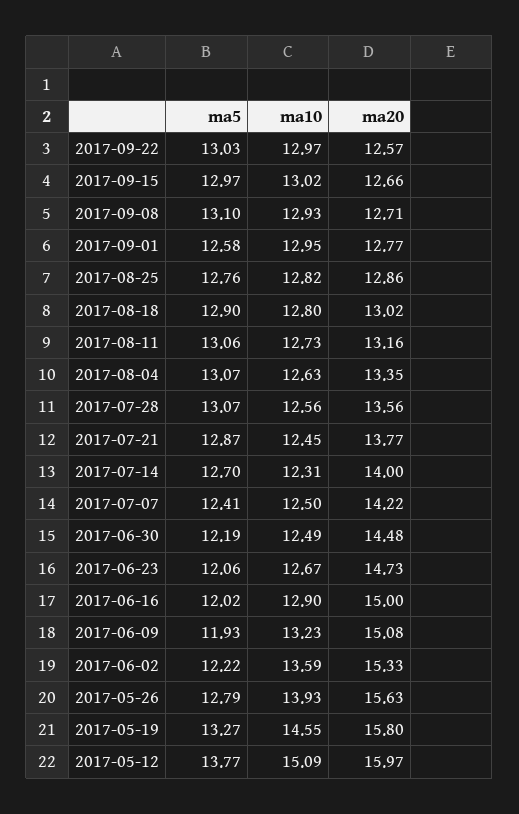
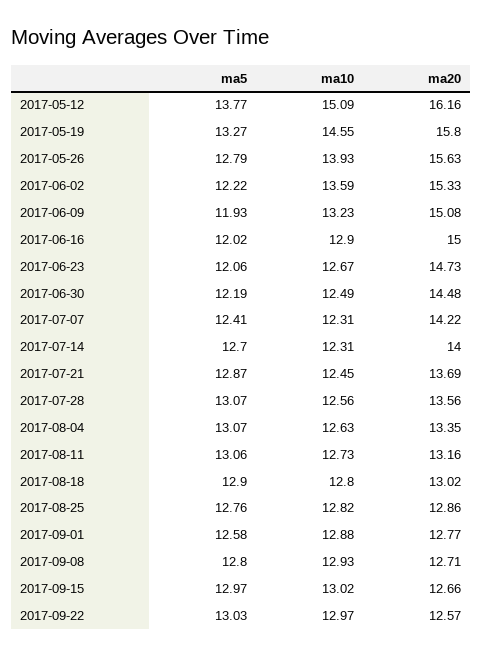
  {
    "ma5": {
      "2017-09-22": 13.03,
      "2017-09-15": 12.97,
-     "2017-09-08": 13.1,
+     "2017-09-08": 12.8,
      "2017-09-01": 12.58,
      "2017-08-25": 12.76,
      "2017-08-18": 12.9,
      "2017-08-11": 13.06,
      "2017-08-04": 13.07,
      "2017-07-28": 13.07,
      "2017-07-21": 12.87,
      "2017-07-14": 12.7,
      "2017-07-07": 12.41,
      "2017-06-30": 12.19,
      "2017-06-23": 12.06,
      "2017-06-16": 12.02,
      "2017-06-09": 11.93,
      "2017-06-02": 12.22,
      "2017-05-26": 12.79,
      "2017-05-19": 13.27,
      "2017-05-12": 13.77
    },
    "ma10": {
      "2017-09-22": 12.97,
      "2017-09-15": 13.02,
      "2017-09-08": 12.93,
-     "2017-09-01": 12.95,
+     "2017-09-01": 12.88,
      "2017-08-25": 12.82,
      "2017-08-18": 12.8,
      "2017-08-11": 12.73,
      "2017-08-04": 12.63,
      "2017-07-28": 12.56,
      "2017-07-21": 12.45,
      "2017-07-14": 12.31,
-     "2017-07-07": 12.5,
+     "2017-07-07": 12.31,
      "2017-06-30": 12.49,
      "2017-06-23": 12.67,
      "2017-06-16": 12.9,
      "2017-06-09": 13.23,
      "2017-06-02": 13.59,
      "2017-05-26": 13.93,
      "2017-05-19": 14.55,
      "2017-05-12": 15.09
    },
    "ma20": {
      "2017-09-22": 12.57,
      "2017-09-15": 12.66,
      "2017-09-08": 12.71,
      "2017-09-01": 12.77,
      "2017-08-25": 12.86,
      "2017-08-18": 13.02,
      "2017-08-11": 13.16,
      "2017-08-04": 13.35,
      "2017-07-28": 13.56,
-     "2017-07-21": 13.77,
+     "2017-07-21": 13.69,
      "2017-07-14": 14,
      "2017-07-07": 14.22,
      "2017-06-30": 14.48,
      "2017-06-23": 14.73,
      "2017-06-16": 15,
      "2017-06-09": 15.08,
      "2017-06-02": 15.33,
      "2017-05-26": 15.63,
      "2017-05-19": 15.8,
-     "2017-05-12": 15.97
+     "2017-05-12": 16.16
    }
  }

